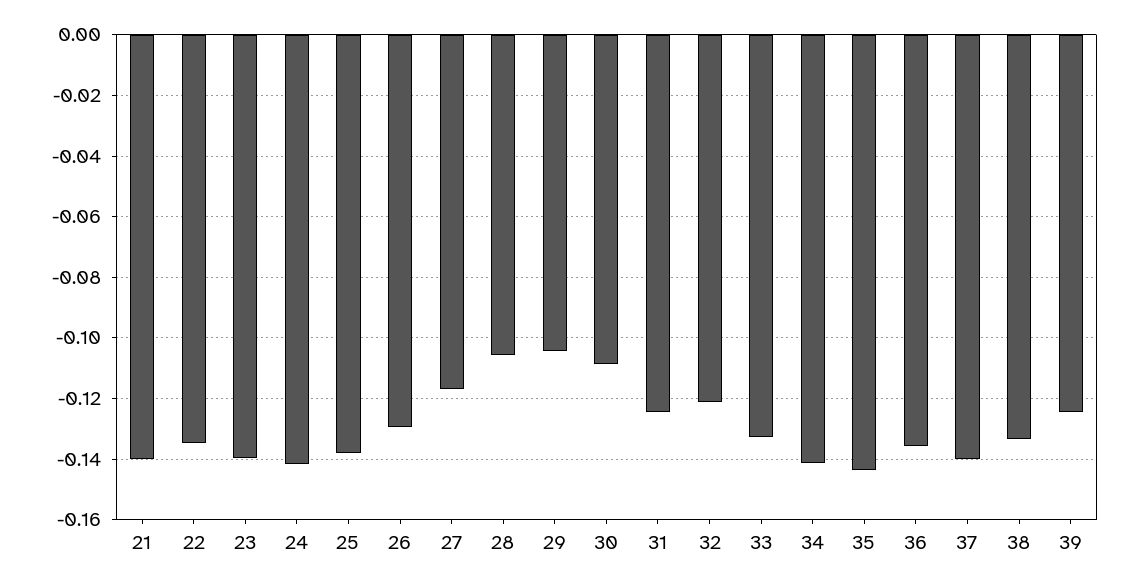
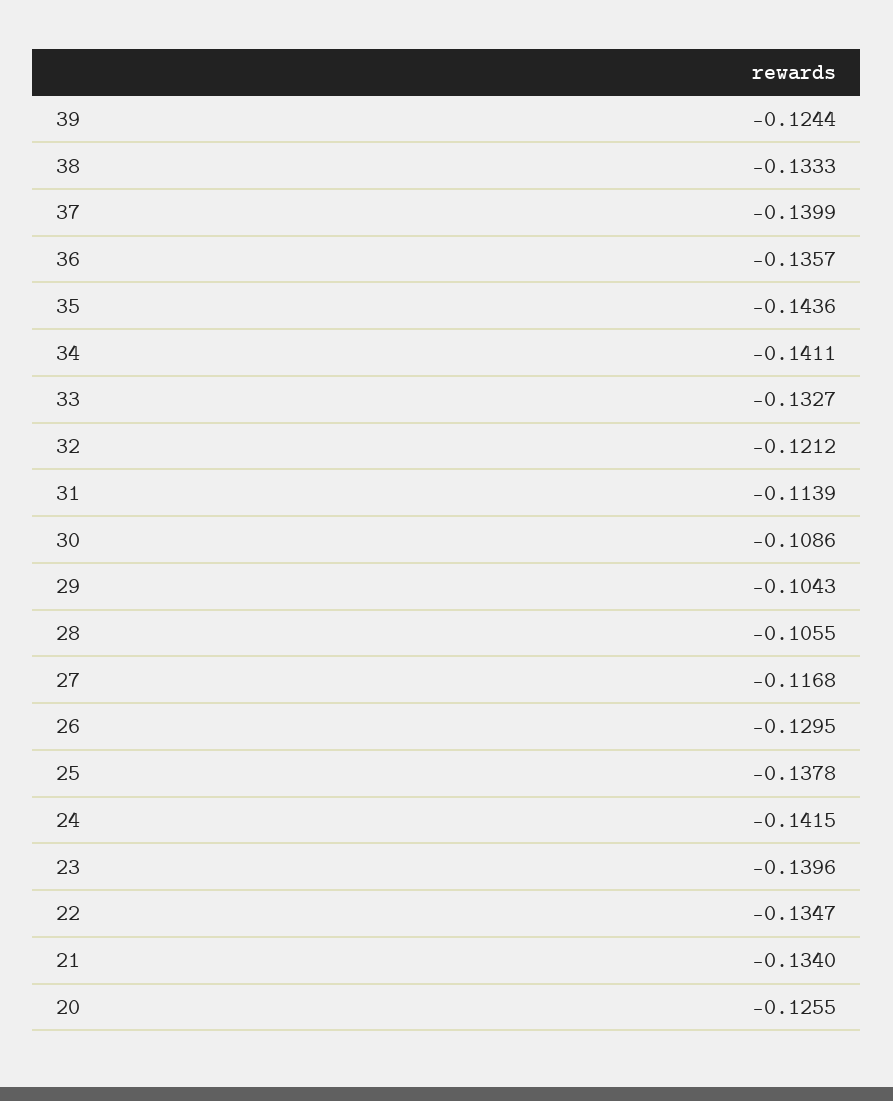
  {
-   "21": -0.14,
+   "21": -0.134,
    "22": -0.1347,
    "23": -0.1396,
    "24": -0.1415,
    "25": -0.1378,
    "26": -0.1295,
    "27": -0.1168,
    "28": -0.1055,
    "29": -0.1043,
    "30": -0.1086,
-   "31": -0.124,
+   "31": -0.1139,
    "32": -0.1212,
    "33": -0.1327,
    "34": -0.1411,
    "35": -0.1436,
    "36": -0.1357,
    "37": -0.1399,
    "38": -0.1333,
-   "39": -0.1244
+   "39": -0.1244,
+   "20": -0.1255
  }

